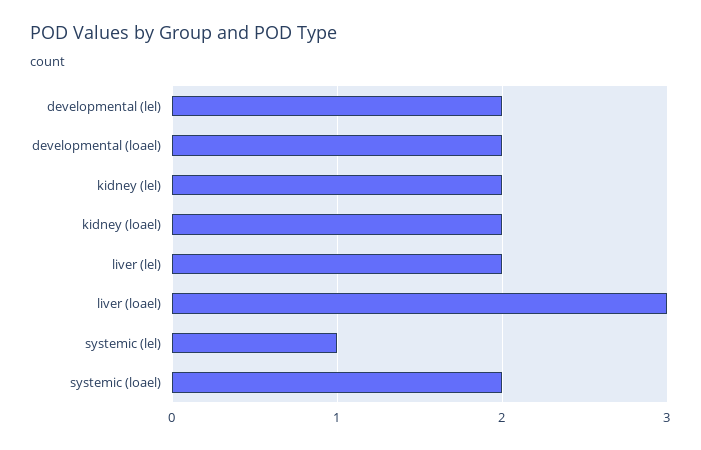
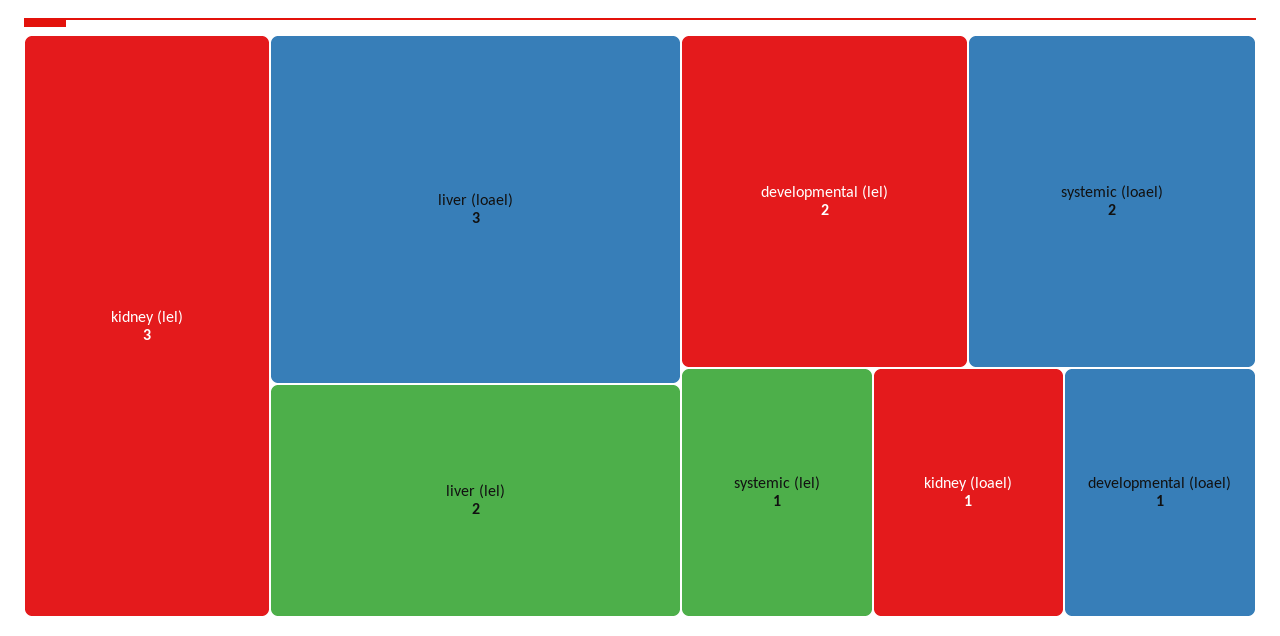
  {
    "developmental (lel)": 2,
-   "developmental (loael)": 2,
+   "developmental (loael)": 1,
-   "kidney (lel)": 2,
+   "kidney (lel)": 3,
-   "kidney (loael)": 2,
+   "kidney (loael)": 1,
    "liver (lel)": 2,
    "liver (loael)": 3,
    "systemic (lel)": 1,
    "systemic (loael)": 2
  }

